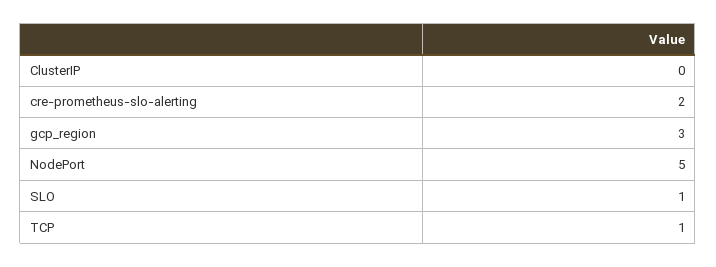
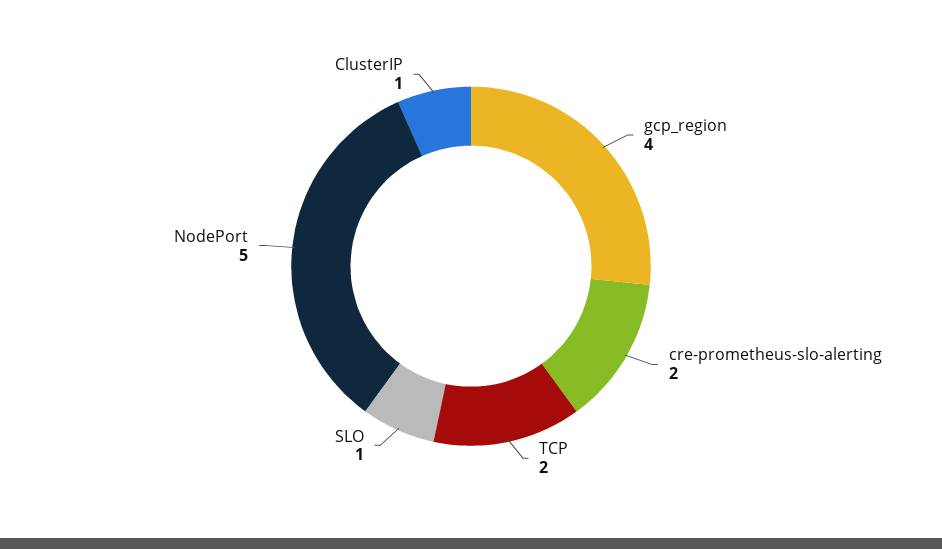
  {
-   "ClusterIP": 0,
+   "ClusterIP": 1,
    "cre-prometheus-slo-alerting": 2,
-   "gcp_region": 3,
+   "gcp_region": 4,
    "NodePort": 5,
    "SLO": 1,
-   "TCP": 1
+   "TCP": 2
  }

